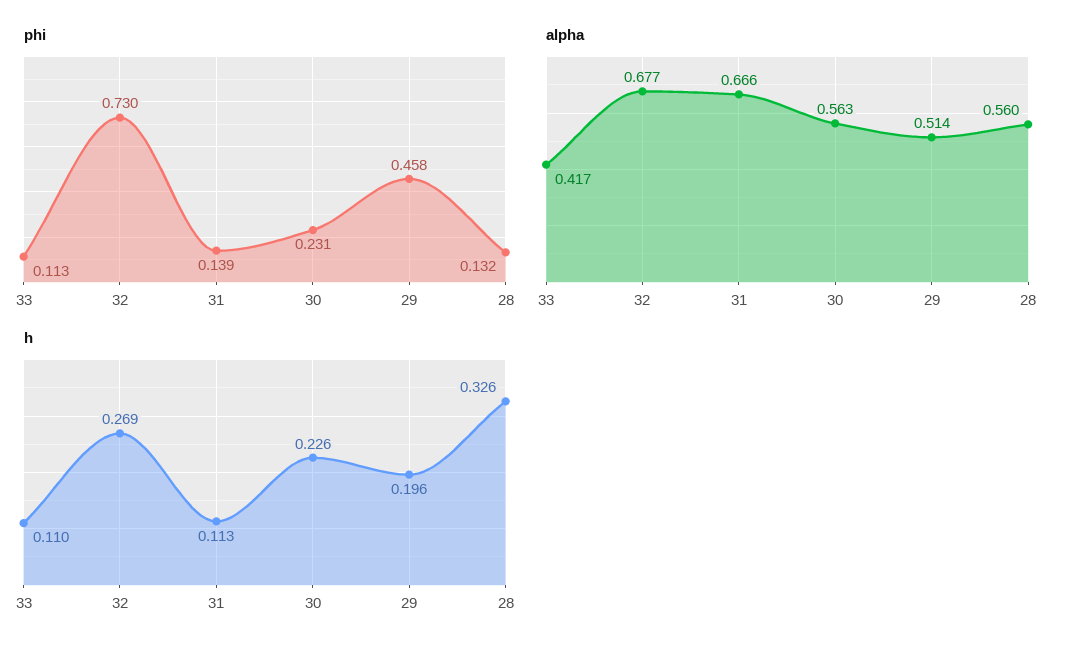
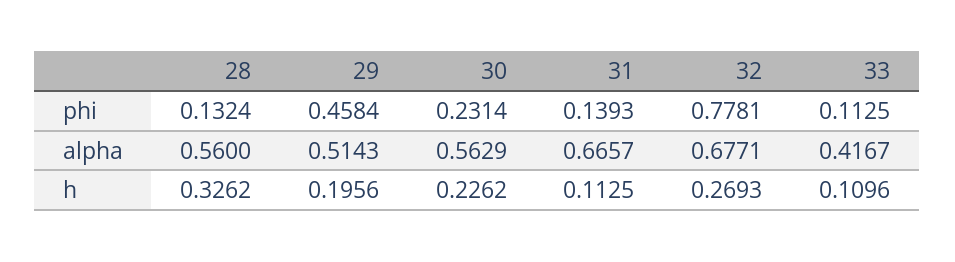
  {
    "phi": {
      "33": 0.1125,
-     "32": 0.73,
+     "32": 0.7781,
      "31": 0.1393,
      "30": 0.2314,
      "29": 0.4584,
      "28": 0.1324
    },
    "alpha": {
      "33": 0.4167,
      "32": 0.6771,
      "31": 0.6657,
      "30": 0.5629,
      "29": 0.5143,
      "28": 0.56
    },
    "h": {
      "33": 0.1096,
      "32": 0.2693,
      "31": 0.1125,
      "30": 0.2262,
      "29": 0.1956,
      "28": 0.3262
    }
  }

